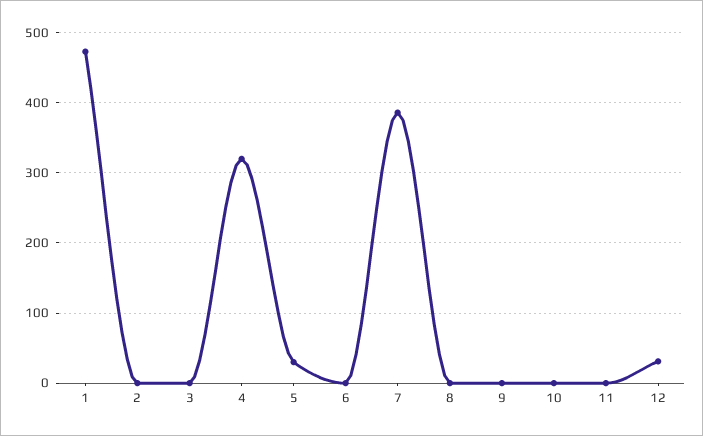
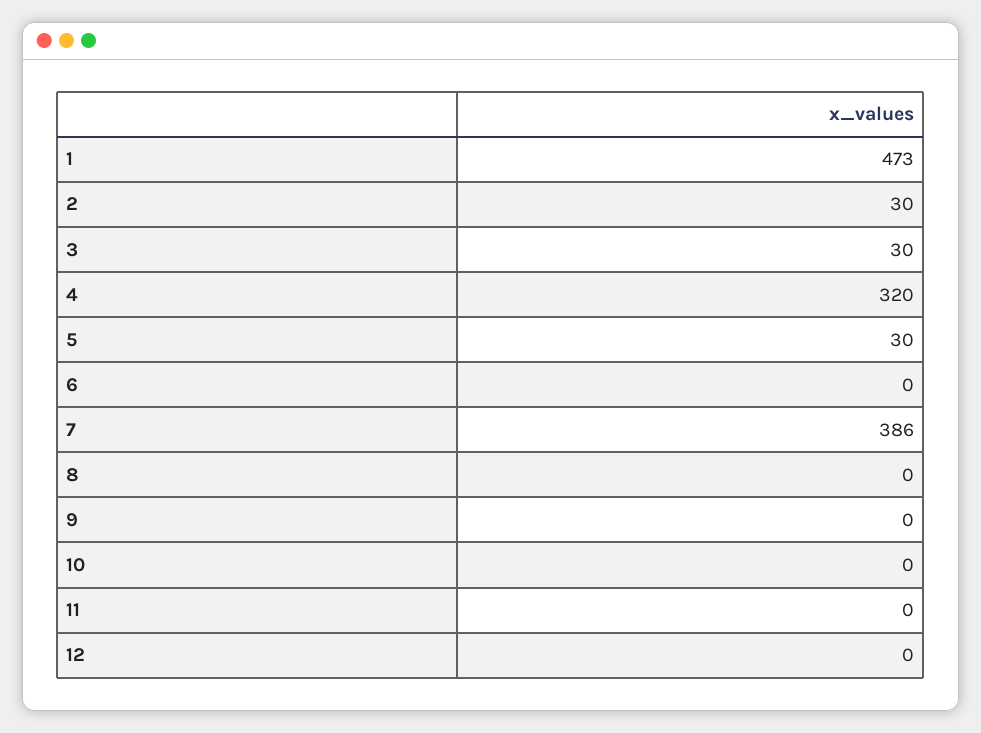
  {
    "1": 473,
-   "2": 0,
+   "2": 30,
-   "3": 0,
+   "3": 30,
    "4": 320,
    "5": 30,
    "6": 0,
    "7": 386,
    "8": 0,
    "9": 0,
    "10": 0,
    "11": 0,
-   "12": 30
+   "12": 0
  }

